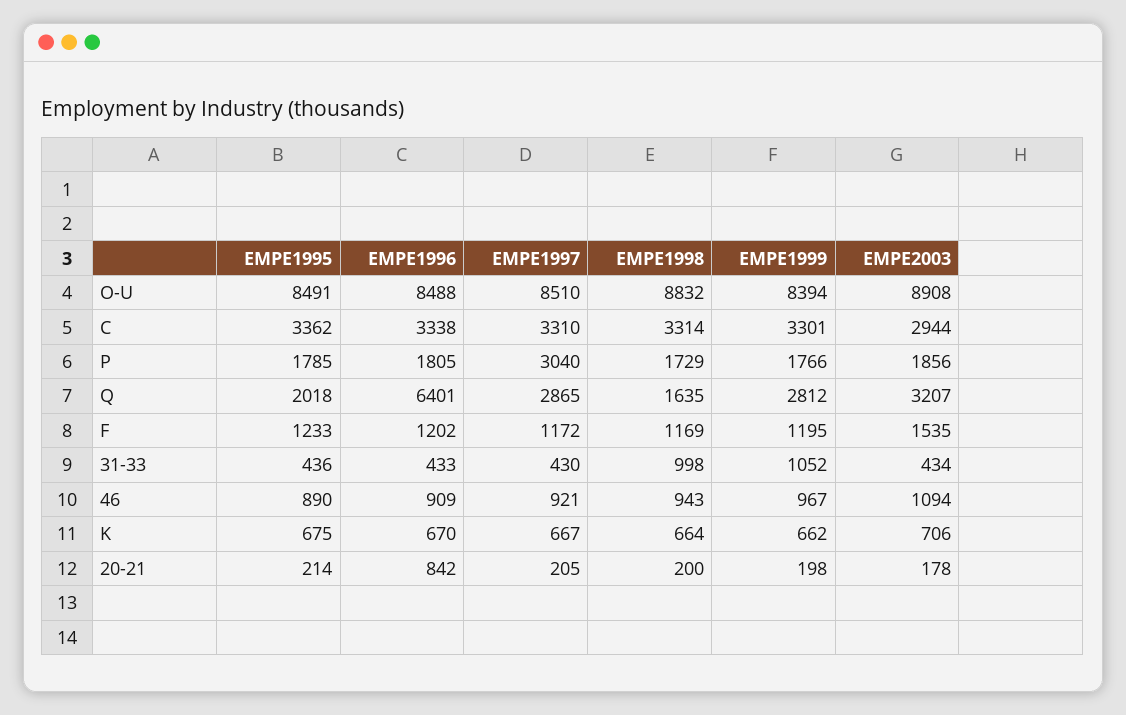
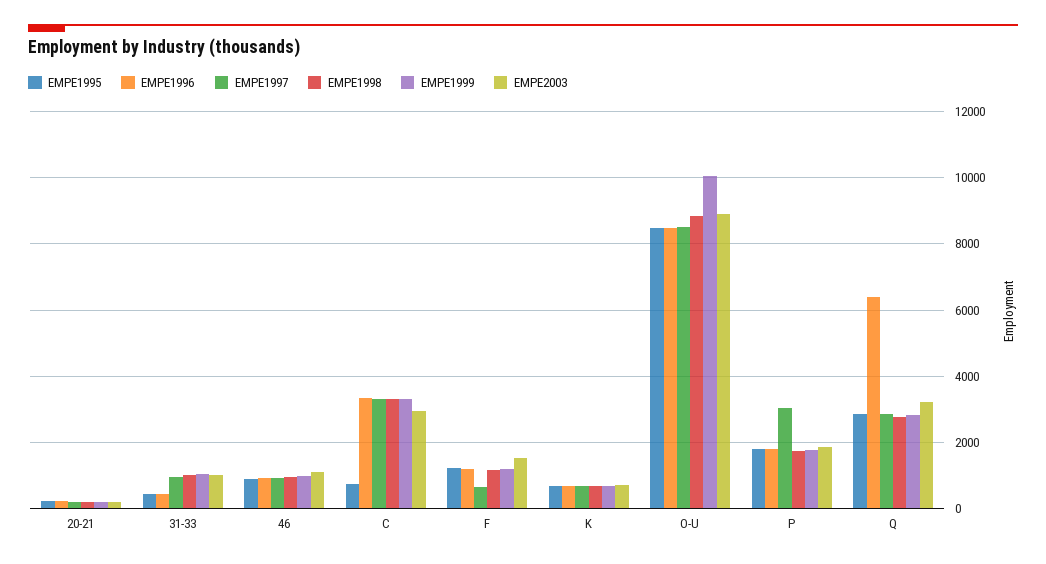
  {
    "EMPE1995": {
      "O-U": 8491,
-     "C": 3362,
+     "C": 800,
      "P": 1785,
-     "Q": 2018,
+     "Q": 2800,
      "F": 1233,
      "31-33": 436,
      "46": 890,
      "K": 675,
      "20-21": 214
    },
    "EMPE1996": {
      "O-U": 8488,
      "C": 3338,
      "P": 1805,
      "Q": 6401,
      "F": 1202,
      "31-33": 433,
      "46": 909,
      "K": 670,
-     "20-21": 842
+     "20-21": 200
    },
    "EMPE1997": {
      "O-U": 8510,
      "C": 3310,
      "P": 3040,
      "Q": 2865,
-     "F": 1172,
+     "F": 600,
-     "31-33": 430,
+     "31-33": 1000,
      "46": 921,
      "K": 667,
      "20-21": 205
    },
    "EMPE1998": {
      "O-U": 8832,
      "C": 3314,
      "P": 1729,
-     "Q": 1635,
+     "Q": 2800,
      "F": 1169,
      "31-33": 998,
      "46": 943,
      "K": 664,
      "20-21": 200
    },
    "EMPE1999": {
-     "O-U": 8394,
+     "O-U": 10000,
      "C": 3301,
      "P": 1766,
      "Q": 2812,
      "F": 1195,
      "31-33": 1052,
      "46": 967,
      "K": 662,
      "20-21": 198
    },
    "EMPE2003": {
      "O-U": 8908,
      "C": 2944,
      "P": 1856,
      "Q": 3207,
      "F": 1535,
-     "31-33": 434,
+     "31-33": 1000,
      "46": 1094,
      "K": 706,
      "20-21": 178
    }
  }

